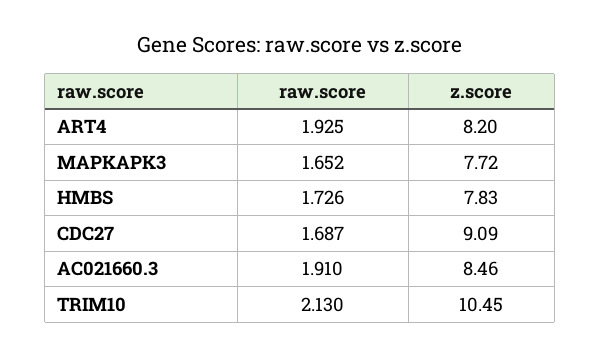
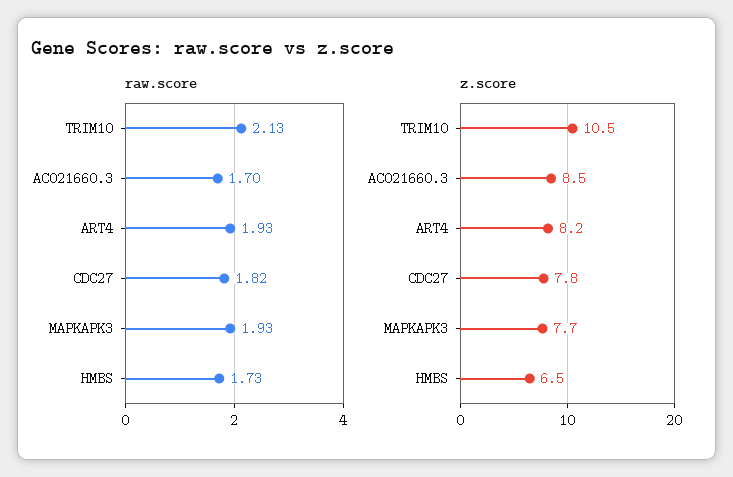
  {
    "raw.score": {
      "ART4": 1.925,
-     "MAPKAPK3": 1.652,
+     "MAPKAPK3": 1.93,
      "HMBS": 1.726,
-     "CDC27": 1.687,
+     "CDC27": 1.82,
-     "AC021660.3": 1.91,
+     "AC021660.3": 1.7,
      "TRIM10": 2.13
    },
    "z.score": {
      "ART4": 8.2,
      "MAPKAPK3": 7.72,
-     "HMBS": 7.83,
+     "HMBS": 6.5,
-     "CDC27": 9.09,
+     "CDC27": 7.8,
      "AC021660.3": 8.46,
      "TRIM10": 10.45
    }
  }

